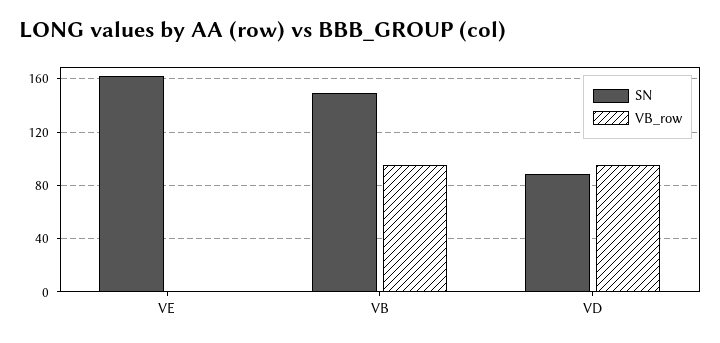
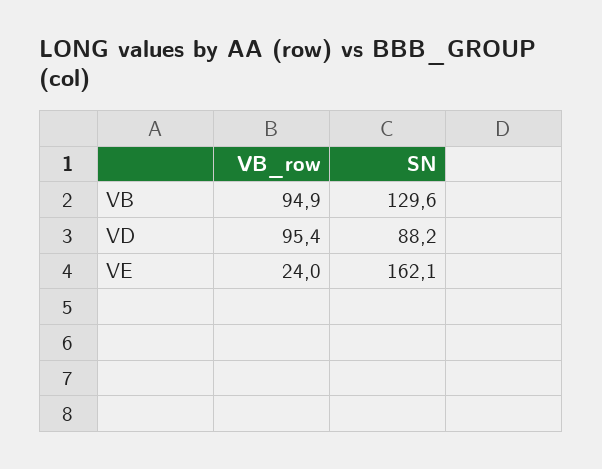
  {
    "SN": {
      "VE": 162.1,
-     "VB": 150,
+     "VB": 129.6,
      "VD": 88.2
    },
    "VB_row": {
-     "VE": 0,
+     "VE": 24,
      "VB": 94.9,
      "VD": 95.4
    }
  }

